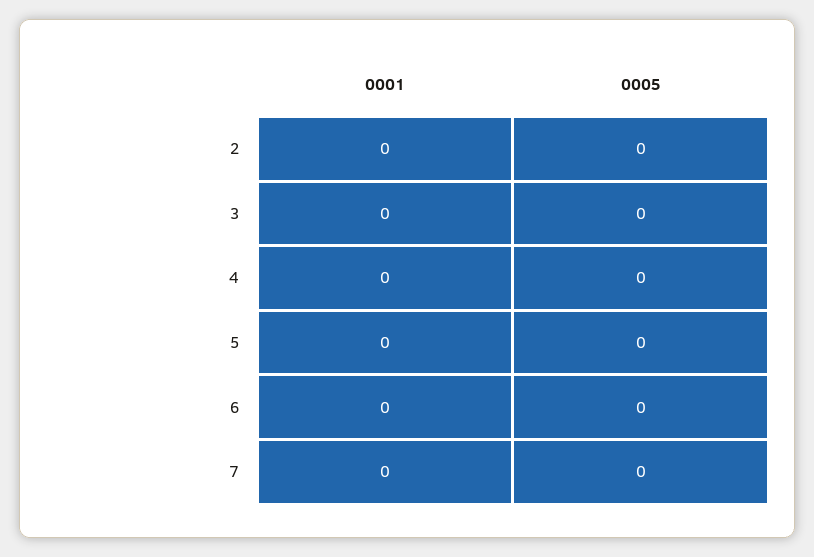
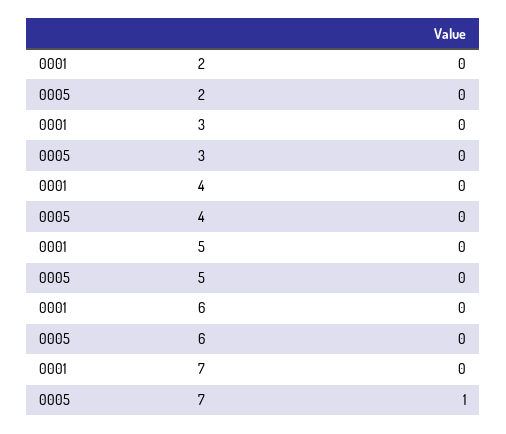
  {
    "0001": {
      "2": 0,
      "3": 0,
      "4": 0,
      "5": 0,
      "6": 0,
      "7": 0
    },
    "0005": {
      "2": 0,
      "3": 0,
      "4": 0,
      "5": 0,
      "6": 0,
-     "7": 0
+     "7": 1
    }
  }

